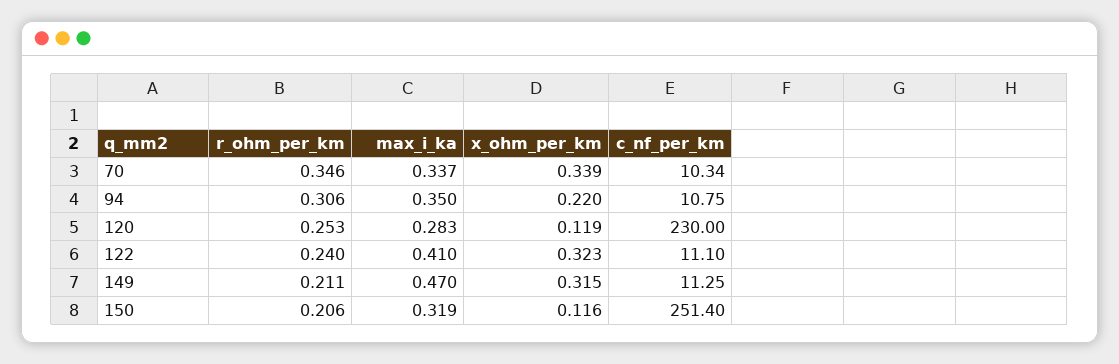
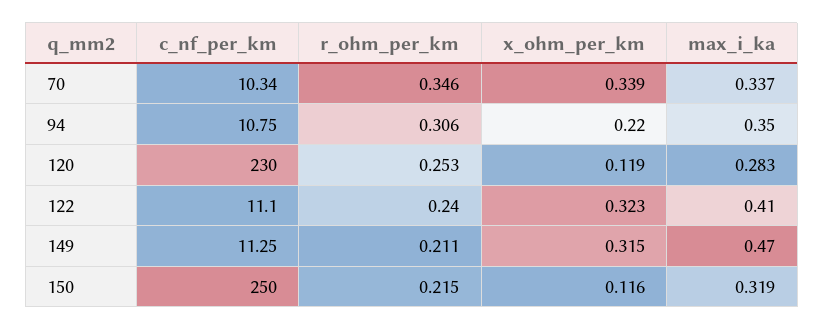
  {
    "r_ohm_per_km": {
      "70": 0.346,
      "94": 0.306,
      "120": 0.253,
      "122": 0.24,
      "149": 0.211,
-     "150": 0.206
+     "150": 0.215
    },
    "max_i_ka": {
      "70": 0.337,
      "94": 0.35,
      "120": 0.283,
      "122": 0.41,
      "149": 0.47,
      "150": 0.319
    },
    "x_ohm_per_km": {
      "70": 0.339,
      "94": 0.22,
      "120": 0.119,
      "122": 0.323,
      "149": 0.315,
      "150": 0.116
    },
    "c_nf_per_km": {
      "70": 10.34,
      "94": 10.75,
      "120": 230,
      "122": 11.1,
      "149": 11.25,
-     "150": 251.4
+     "150": 250
    }
  }

